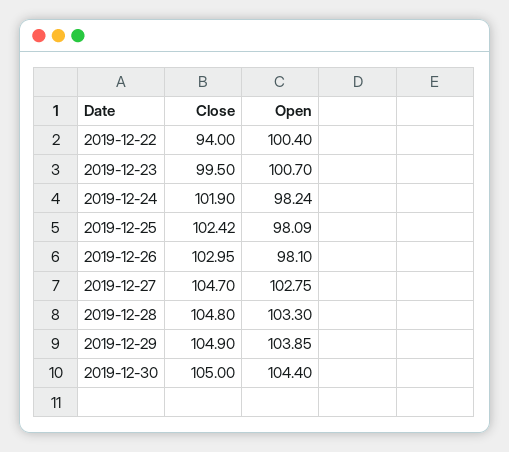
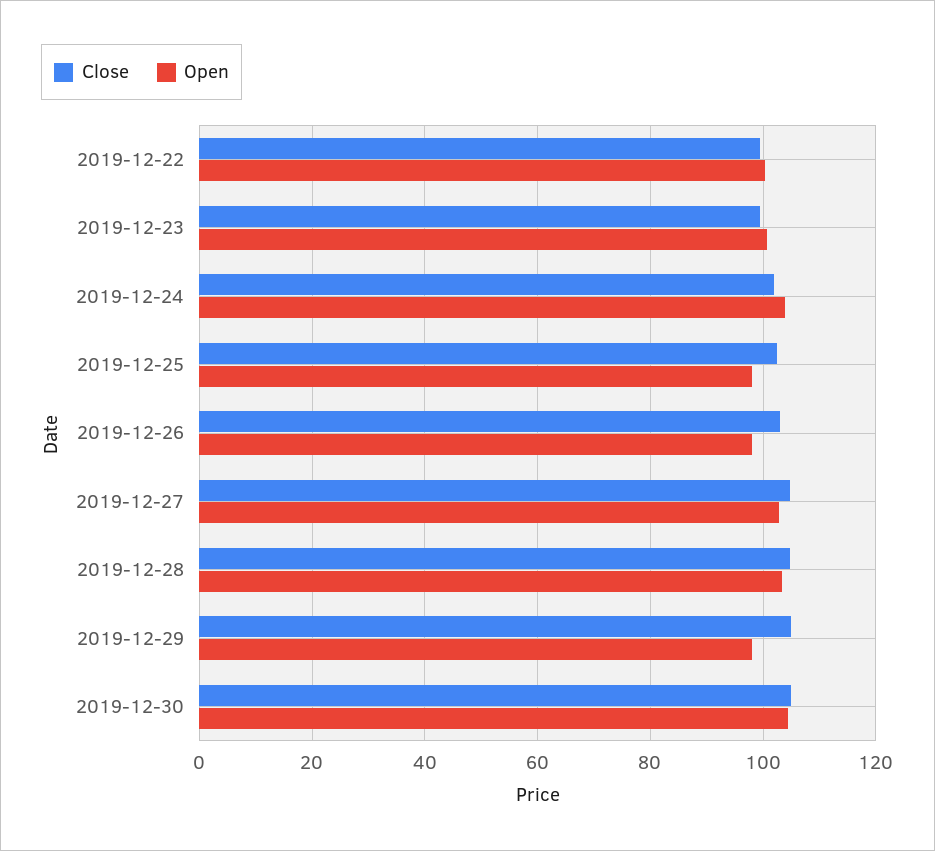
  {
    "Close": {
-     "2019-12-22": 94,
+     "2019-12-22": 100,
      "2019-12-23": 99.5,
      "2019-12-24": 101.9,
      "2019-12-25": 102.42,
      "2019-12-26": 102.95,
      "2019-12-27": 104.7,
      "2019-12-28": 104.8,
      "2019-12-29": 104.9,
      "2019-12-30": 105
    },
    "Open": {
      "2019-12-22": 100.4,
      "2019-12-23": 100.7,
-     "2019-12-24": 98.24,
+     "2019-12-24": 104,
      "2019-12-25": 98.09,
      "2019-12-26": 98.1,
      "2019-12-27": 102.75,
      "2019-12-28": 103.3,
-     "2019-12-29": 103.85,
+     "2019-12-29": 98,
      "2019-12-30": 104.4
    }
  }

